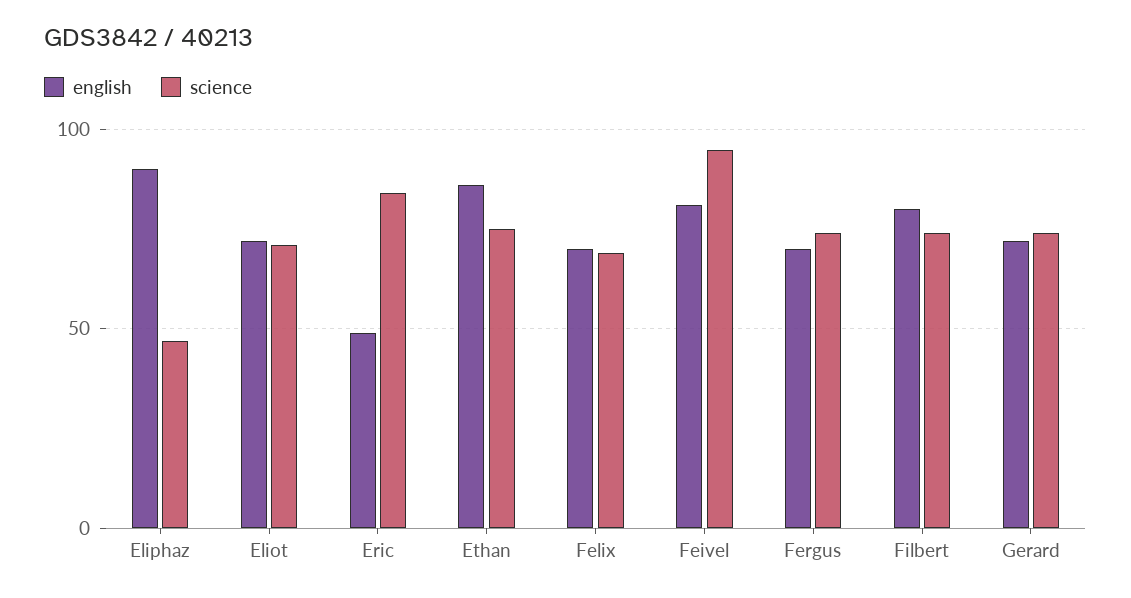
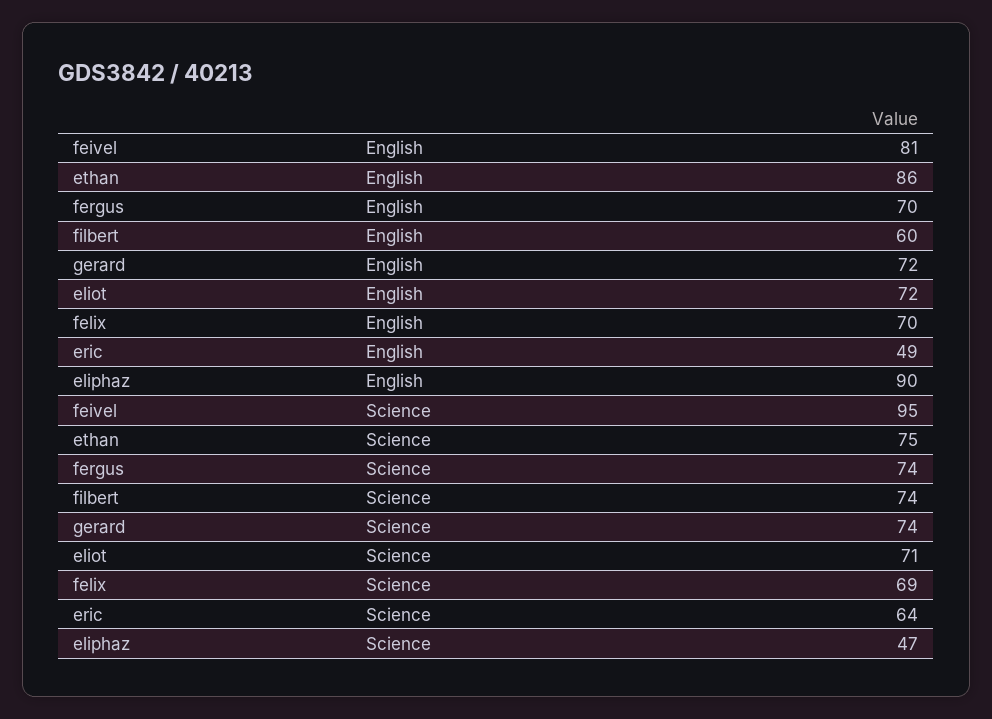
  {
    "english": {
      "Eliphaz": 90,
      "Eliot": 72,
      "Eric": 49,
      "Ethan": 86,
      "Felix": 70,
      "Feivel": 81,
      "Fergus": 70,
-     "Filbert": 80,
+     "Filbert": 60,
      "Gerard": 72
    },
    "science": {
      "Eliphaz": 47,
      "Eliot": 71,
-     "Eric": 85,
+     "Eric": 64,
      "Ethan": 75,
      "Felix": 69,
      "Feivel": 95,
      "Fergus": 74,
      "Filbert": 74,
      "Gerard": 74
    }
  }

